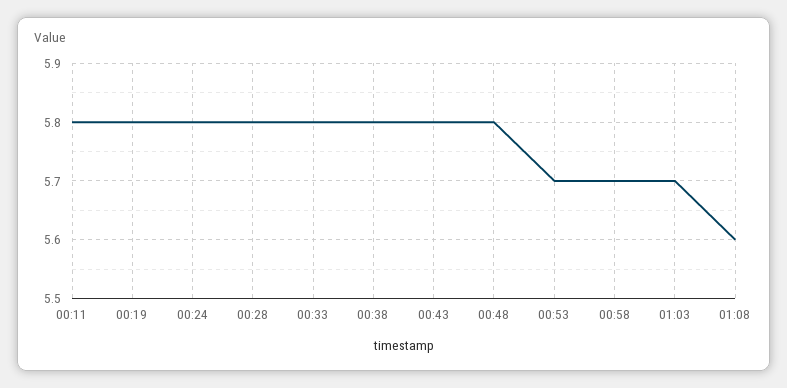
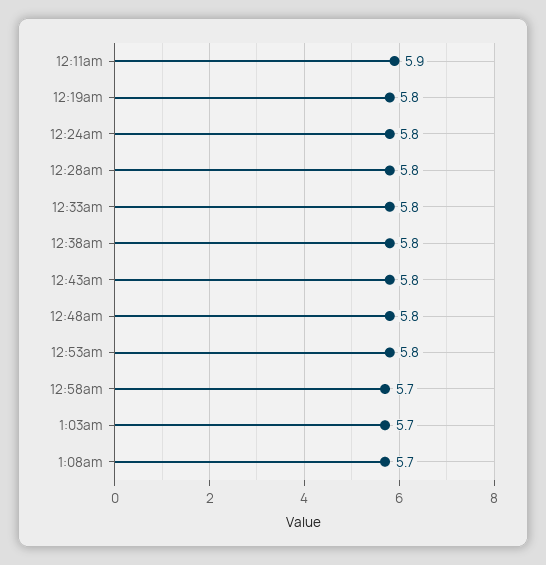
  {
-   "00:11": 5.8,
+   "00:11": 5.9,
    "00:19": 5.8,
    "00:24": 5.8,
    "00:28": 5.8,
    "00:33": 5.8,
    "00:38": 5.8,
    "00:43": 5.8,
    "00:48": 5.8,
-   "00:53": 5.7,
+   "00:53": 5.8,
    "00:58": 5.7,
    "01:03": 5.7,
-   "01:08": 5.6
+   "01:08": 5.7
  }

